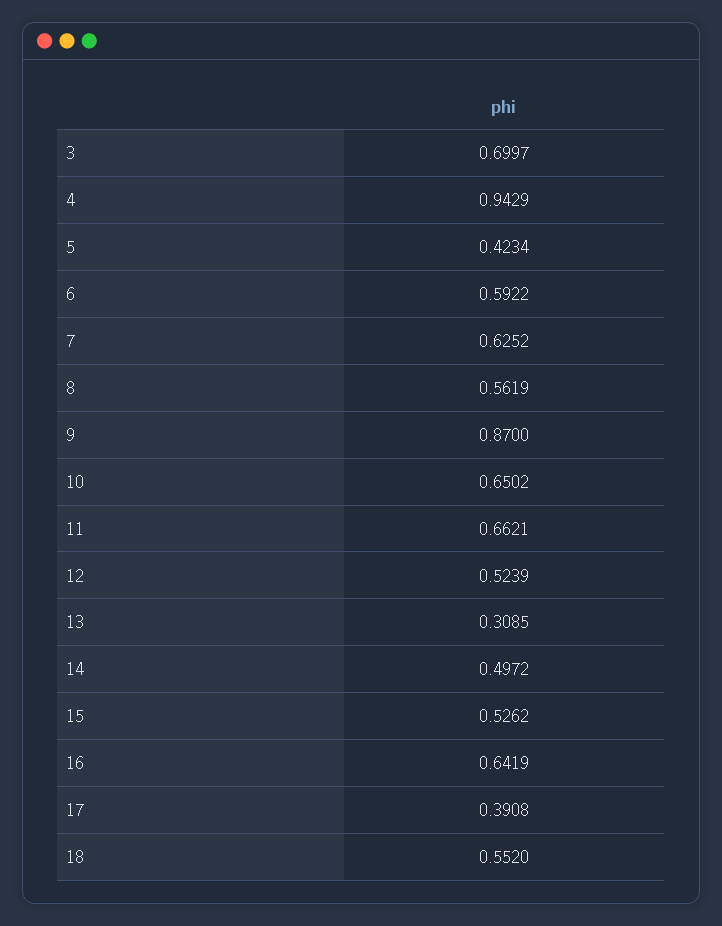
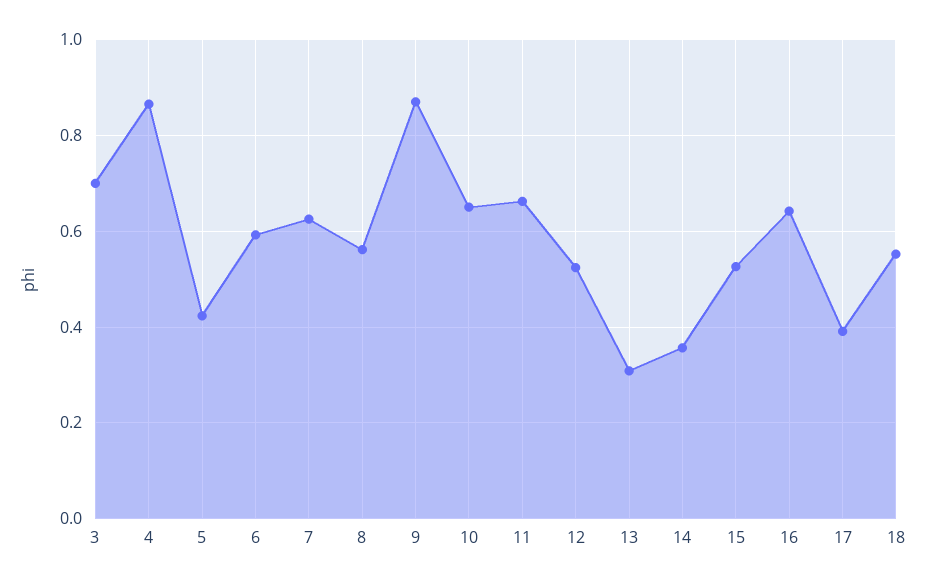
  {
    "3": 0.6997,
-   "4": 0.9429,
+   "4": 0.86,
    "5": 0.4234,
    "6": 0.5922,
    "7": 0.6252,
    "8": 0.5619,
    "9": 0.87,
    "10": 0.6502,
    "11": 0.6621,
    "12": 0.5239,
    "13": 0.3085,
-   "14": 0.4972,
+   "14": 0.36,
    "15": 0.5262,
    "16": 0.6419,
    "17": 0.3908,
    "18": 0.552
  }

